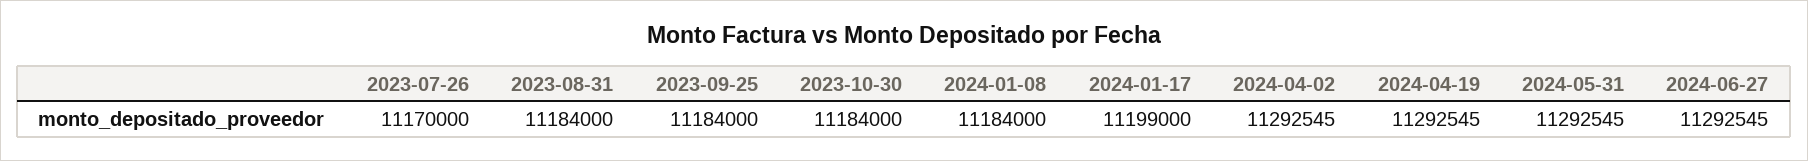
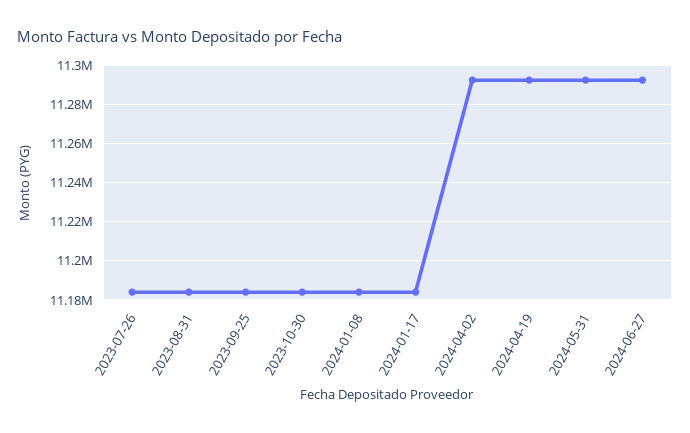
  {
-   "2023-07-26": 11170000,
+   "2023-07-26": 11185000,
    "2023-08-31": 11184000,
    "2023-09-25": 11184000,
    "2023-10-30": 11184000,
    "2024-01-08": 11184000,
-   "2024-01-17": 11199000,
+   "2024-01-17": 11185000,
    "2024-04-02": 11292545,
    "2024-04-19": 11292545,
    "2024-05-31": 11292545,
    "2024-06-27": 11292545
  }

